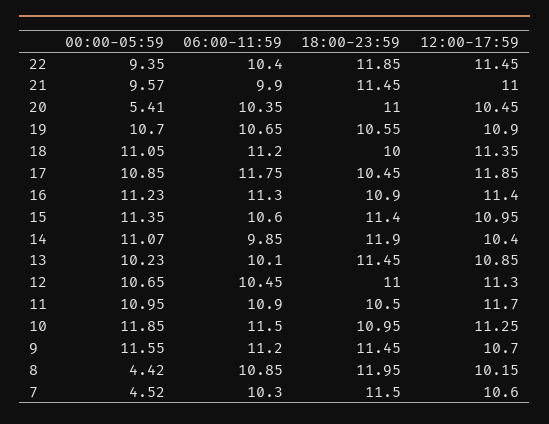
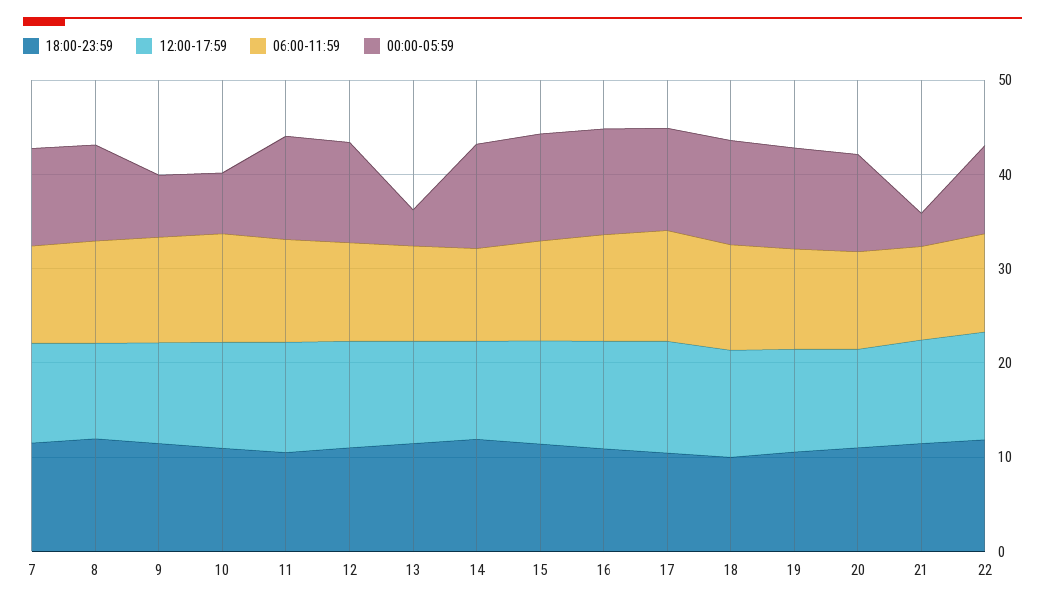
  {
    "00:00-05:59": {
      "22": 9.35,
-     "21": 9.57,
+     "21": 4,
-     "20": 5.41,
+     "20": 10,
      "19": 10.7,
      "18": 11.05,
      "17": 10.85,
      "16": 11.23,
      "15": 11.35,
      "14": 11.07,
-     "13": 10.23,
+     "13": 4,
      "12": 10.65,
      "11": 10.95,
-     "10": 11.85,
+     "10": 6,
-     "9": 11.55,
+     "9": 6,
-     "8": 4.42,
+     "8": 10,
-     "7": 4.52
+     "7": 10
    },
    "06:00-11:59": {
      "22": 10.4,
      "21": 9.9,
      "20": 10.35,
      "19": 10.65,
      "18": 11.2,
      "17": 11.75,
      "16": 11.3,
      "15": 10.6,
      "14": 9.85,
      "13": 10.1,
      "12": 10.45,
      "11": 10.9,
      "10": 11.5,
      "9": 11.2,
      "8": 10.85,
      "7": 10.3
    },
    "18:00-23:59": {
      "22": 11.85,
      "21": 11.45,
      "20": 11,
      "19": 10.55,
      "18": 10,
      "17": 10.45,
      "16": 10.9,
      "15": 11.4,
      "14": 11.9,
      "13": 11.45,
      "12": 11,
      "11": 10.5,
      "10": 10.95,
      "9": 11.45,
      "8": 11.95,
      "7": 11.5
    },
    "12:00-17:59": {
      "22": 11.45,
      "21": 11,
      "20": 10.45,
      "19": 10.9,
      "18": 11.35,
      "17": 11.85,
      "16": 11.4,
      "15": 10.95,
      "14": 10.4,
      "13": 10.85,
      "12": 11.3,
      "11": 11.7,
      "10": 11.25,
      "9": 10.7,
      "8": 10.15,
      "7": 10.6
    }
  }

